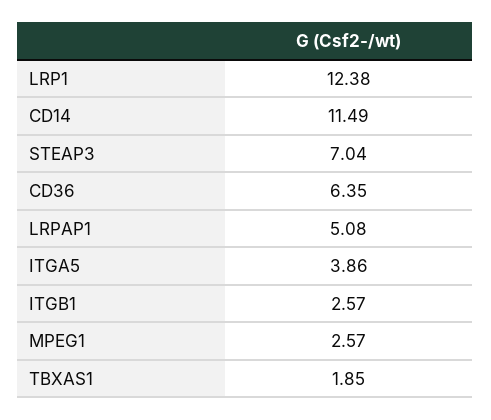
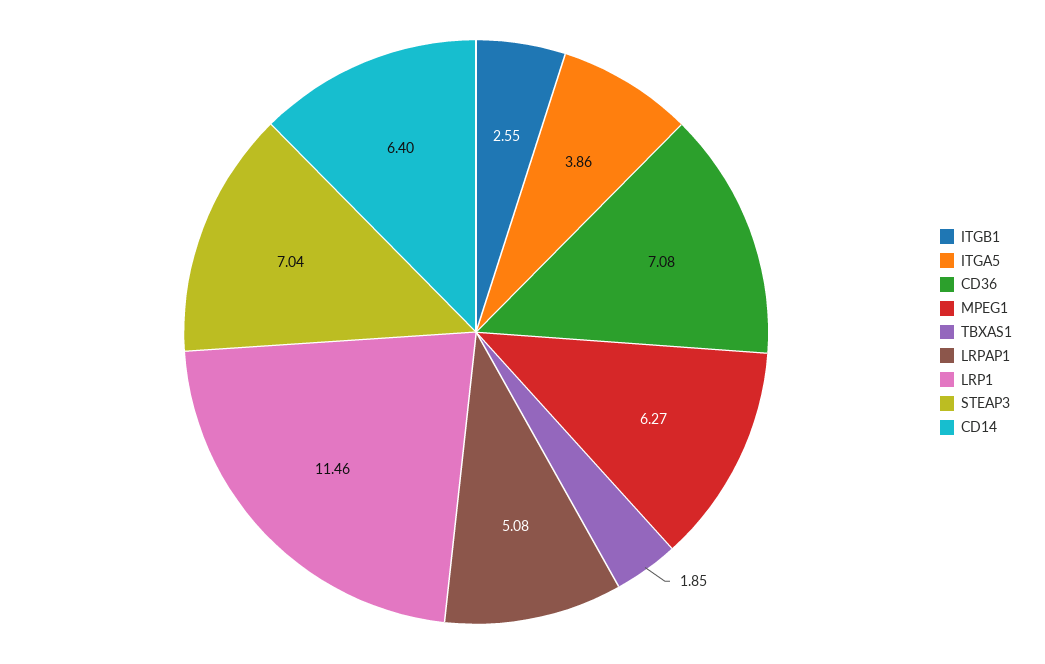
  {
-   "LRP1": 12.38,
+   "LRP1": 11.46,
-   "CD14": 11.49,
+   "CD14": 6.4,
    "STEAP3": 7.04,
-   "CD36": 6.35,
+   "CD36": 7.08,
    "LRPAP1": 5.08,
    "ITGA5": 3.86,
-   "ITGB1": 2.57,
+   "ITGB1": 2.55,
-   "MPEG1": 2.57,
+   "MPEG1": 6.27,
    "TBXAS1": 1.85
  }

